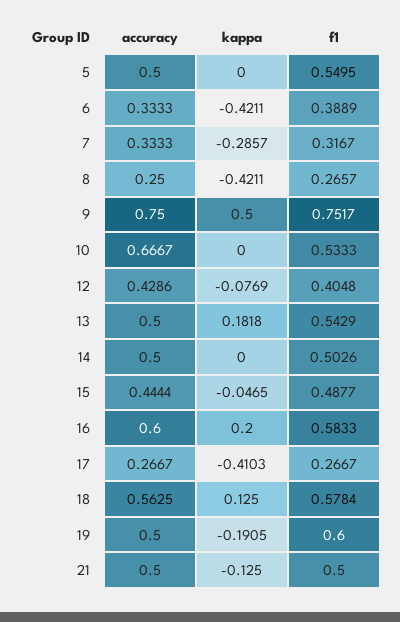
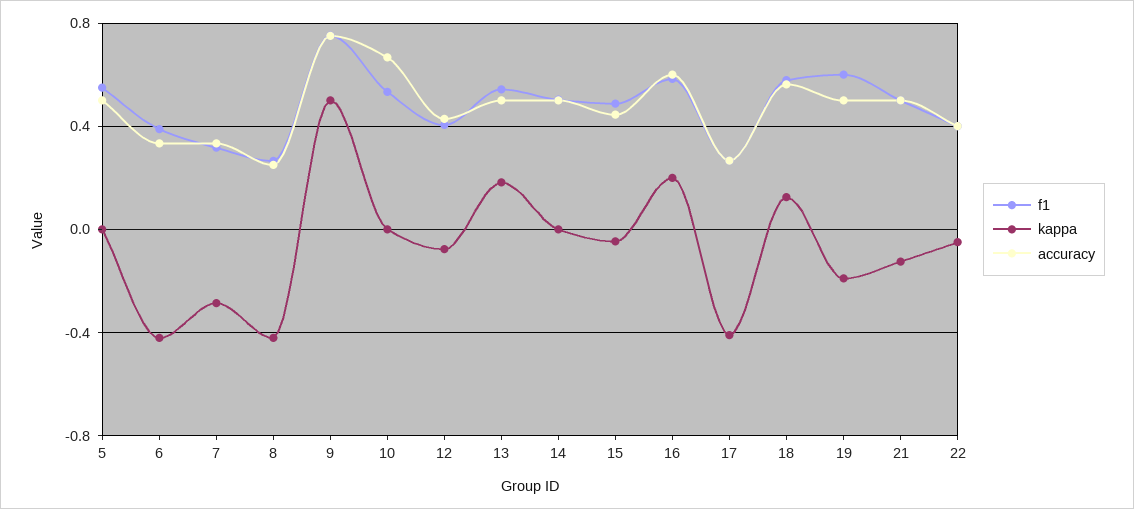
  {
    "accuracy": {
      "5": 0.5,
      "6": 0.3333,
      "7": 0.3333,
      "8": 0.25,
      "9": 0.75,
      "10": 0.6667,
      "12": 0.4286,
      "13": 0.5,
      "14": 0.5,
      "15": 0.4444,
      "16": 0.6,
      "17": 0.2667,
      "18": 0.5625,
      "19": 0.5,
-     "21": 0.5
+     "21": 0.5,
+     "22": 0.4
    },
    "kappa": {
      "5": 0,
      "6": -0.4211,
      "7": -0.2857,
      "8": -0.4211,
      "9": 0.5,
      "10": 0,
      "12": -0.0769,
      "13": 0.1818,
      "14": 0,
      "15": -0.0465,
      "16": 0.2,
      "17": -0.4103,
      "18": 0.125,
      "19": -0.1905,
-     "21": -0.125
+     "21": -0.125,
+     "22": -0.05
    },
    "f1": {
      "5": 0.5495,
      "6": 0.3889,
      "7": 0.3167,
      "8": 0.2657,
      "9": 0.7517,
      "10": 0.5333,
      "12": 0.4048,
      "13": 0.5429,
      "14": 0.5026,
      "15": 0.4877,
      "16": 0.5833,
      "17": 0.2667,
      "18": 0.5784,
      "19": 0.6,
-     "21": 0.5
+     "21": 0.5,
+     "22": 0.4
    }
  }

